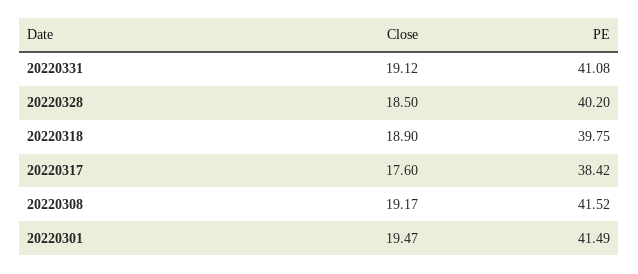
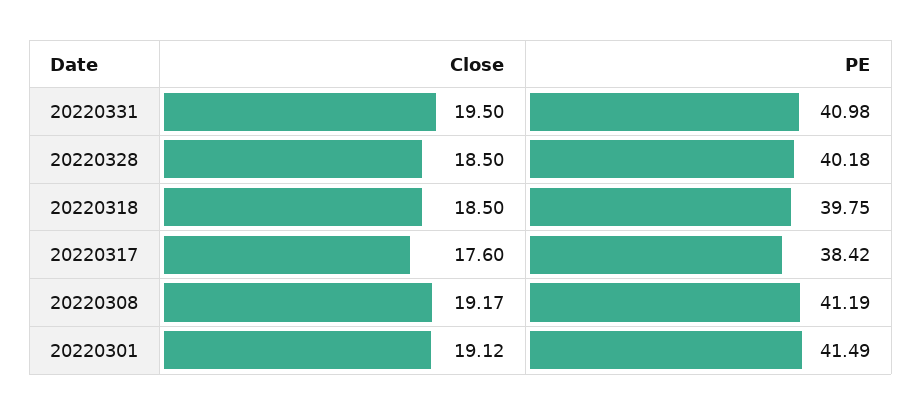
  {
    "Close": {
-     "20220331": 19.12,
+     "20220331": 19.5,
      "20220328": 18.5,
-     "20220318": 18.9,
+     "20220318": 18.5,
      "20220317": 17.6,
      "20220308": 19.17,
-     "20220301": 19.47
+     "20220301": 19.12
    },
    "PE": {
-     "20220331": 41.08,
+     "20220331": 40.98,
-     "20220328": 40.2,
+     "20220328": 40.18,
      "20220318": 39.75,
      "20220317": 38.42,
-     "20220308": 41.52,
+     "20220308": 41.19,
      "20220301": 41.49
    }
  }

